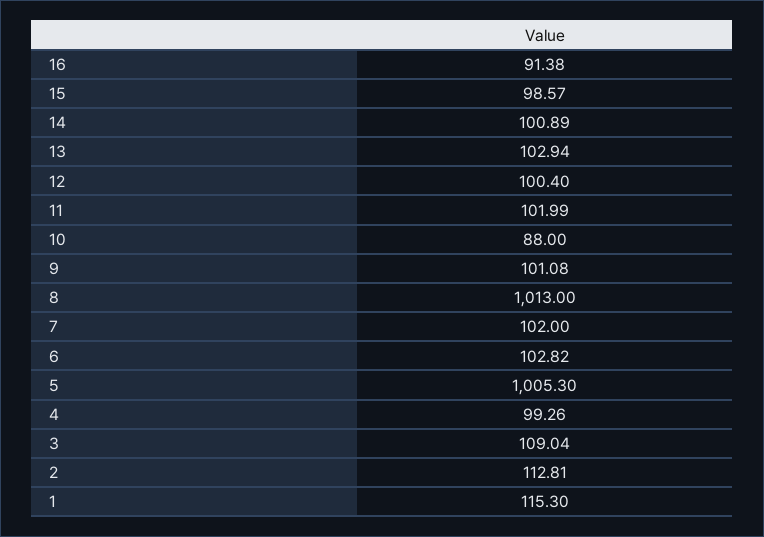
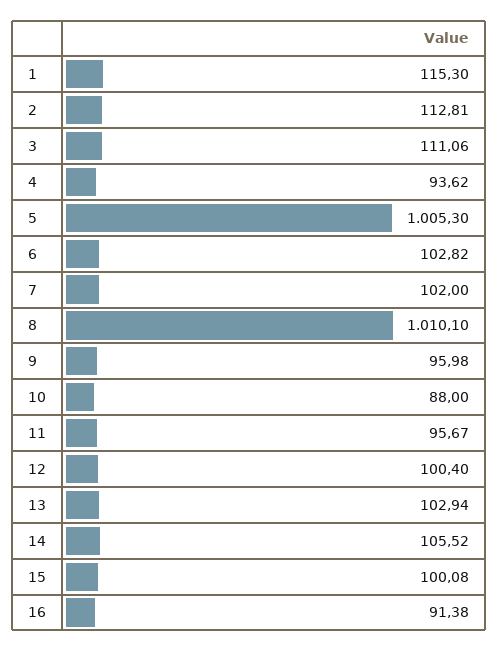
  {
    "16": 91.38,
-   "15": 98.57,
+   "15": 100.08,
-   "14": 100.89,
+   "14": 105.52,
    "13": 102.94,
    "12": 100.4,
-   "11": 101.99,
+   "11": 95.67,
    "10": 88,
-   "9": 101.08,
+   "9": 95.98,
-   "8": 1013,
+   "8": 1010.1,
    "7": 102,
    "6": 102.82,
    "5": 1005.3,
-   "4": 99.26,
+   "4": 93.62,
-   "3": 109.04,
+   "3": 111.06,
    "2": 112.81,
    "1": 115.3
  }

